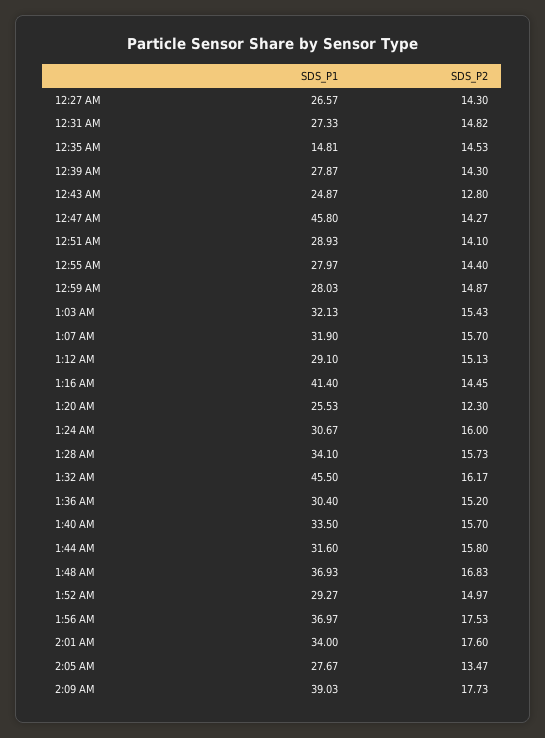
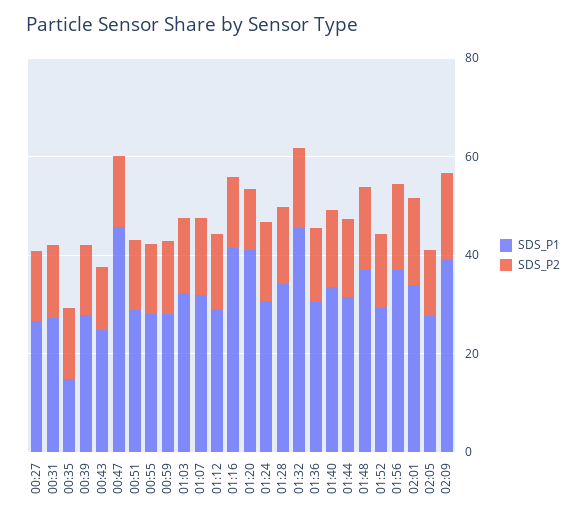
  {
    "SDS_P1": {
      "12:27 AM": 26.57,
      "12:31 AM": 27.33,
      "12:35 AM": 14.81,
      "12:39 AM": 27.87,
      "12:43 AM": 24.87,
      "12:47 AM": 45.8,
      "12:51 AM": 28.93,
      "12:55 AM": 27.97,
      "12:59 AM": 28.03,
      "1:03 AM": 32.13,
      "1:07 AM": 31.9,
      "1:12 AM": 29.1,
      "1:16 AM": 41.4,
-     "1:20 AM": 25.53,
+     "1:20 AM": 40,
      "1:24 AM": 30.67,
      "1:28 AM": 34.1,
      "1:32 AM": 45.5,
      "1:36 AM": 30.4,
      "1:40 AM": 33.5,
      "1:44 AM": 31.6,
      "1:48 AM": 36.93,
      "1:52 AM": 29.27,
      "1:56 AM": 36.97,
      "2:01 AM": 34,
      "2:05 AM": 27.67,
      "2:09 AM": 39.03
    },
    "SDS_P2": {
      "12:27 AM": 14.3,
      "12:31 AM": 14.82,
      "12:35 AM": 14.53,
      "12:39 AM": 14.3,
      "12:43 AM": 12.8,
      "12:47 AM": 14.27,
      "12:51 AM": 14.1,
      "12:55 AM": 14.4,
      "12:59 AM": 14.87,
      "1:03 AM": 15.43,
      "1:07 AM": 15.7,
      "1:12 AM": 15.13,
      "1:16 AM": 14.45,
      "1:20 AM": 12.3,
      "1:24 AM": 16,
      "1:28 AM": 15.73,
      "1:32 AM": 16.17,
      "1:36 AM": 15.2,
      "1:40 AM": 15.7,
      "1:44 AM": 15.8,
      "1:48 AM": 16.83,
      "1:52 AM": 14.97,
      "1:56 AM": 17.53,
      "2:01 AM": 17.6,
      "2:05 AM": 13.47,
      "2:09 AM": 17.73
    }
  }

